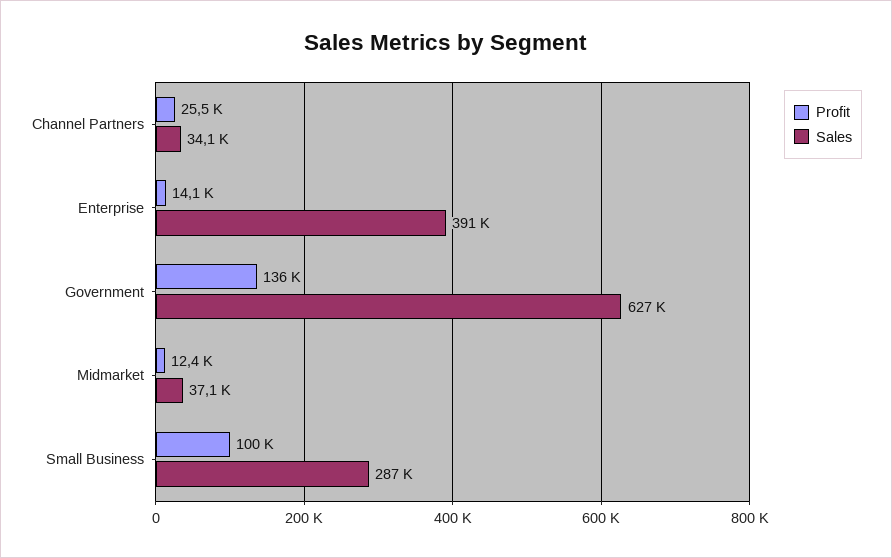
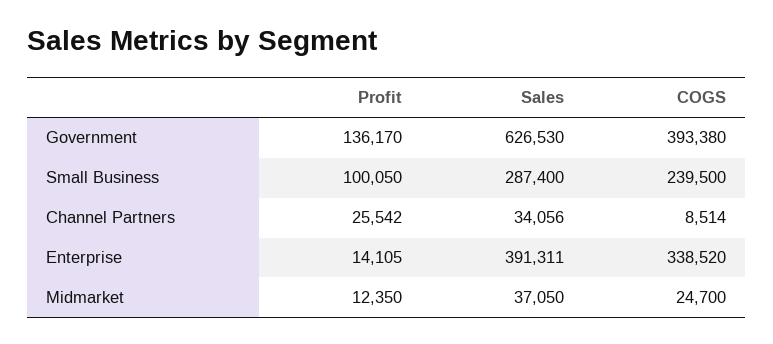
  {
    "Profit": {
      "Channel Partners": 25542,
      "Enterprise": 14105,
      "Government": 136170,
      "Midmarket": 12350,
      "Small Business": 100050
    },
    "Sales": {
      "Channel Partners": 34056,
      "Enterprise": 391311,
      "Government": 626530,
      "Midmarket": 37050,
      "Small Business": 287400
-   }
+   },
+   "COGS": {
+     "Government": 393380,
+     "Small Business": 239500,
+     "Channel Partners": 8514,
+     "Enterprise": 338520,
+     "Midmarket": 24700
+   }
  }

